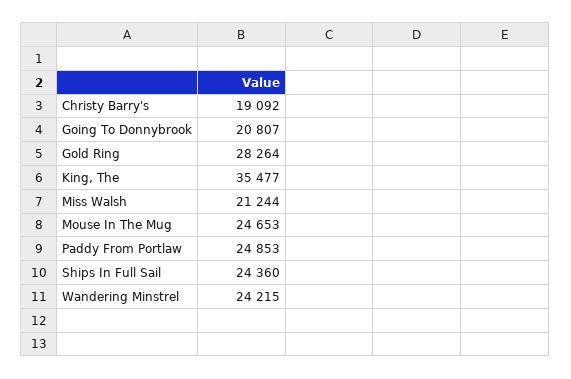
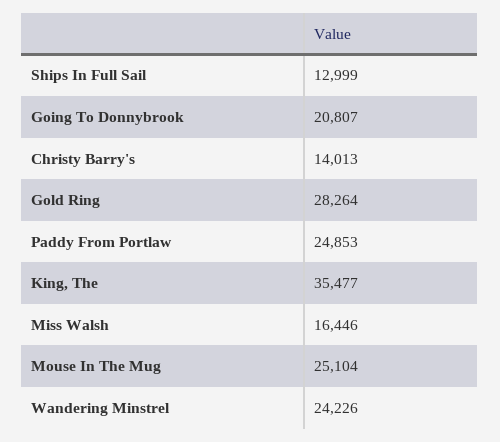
  {
-   "Christy Barry's": 19092,
+   "Christy Barry's": 14013,
    "Going To Donnybrook": 20807,
    "Gold Ring": 28264,
    "King, The": 35477,
-   "Miss Walsh": 21244,
+   "Miss Walsh": 16446,
-   "Mouse In The Mug": 24653,
+   "Mouse In The Mug": 25104,
    "Paddy From Portlaw": 24853,
-   "Ships In Full Sail": 24360,
+   "Ships In Full Sail": 12999,
-   "Wandering Minstrel": 24215
+   "Wandering Minstrel": 24226
  }

